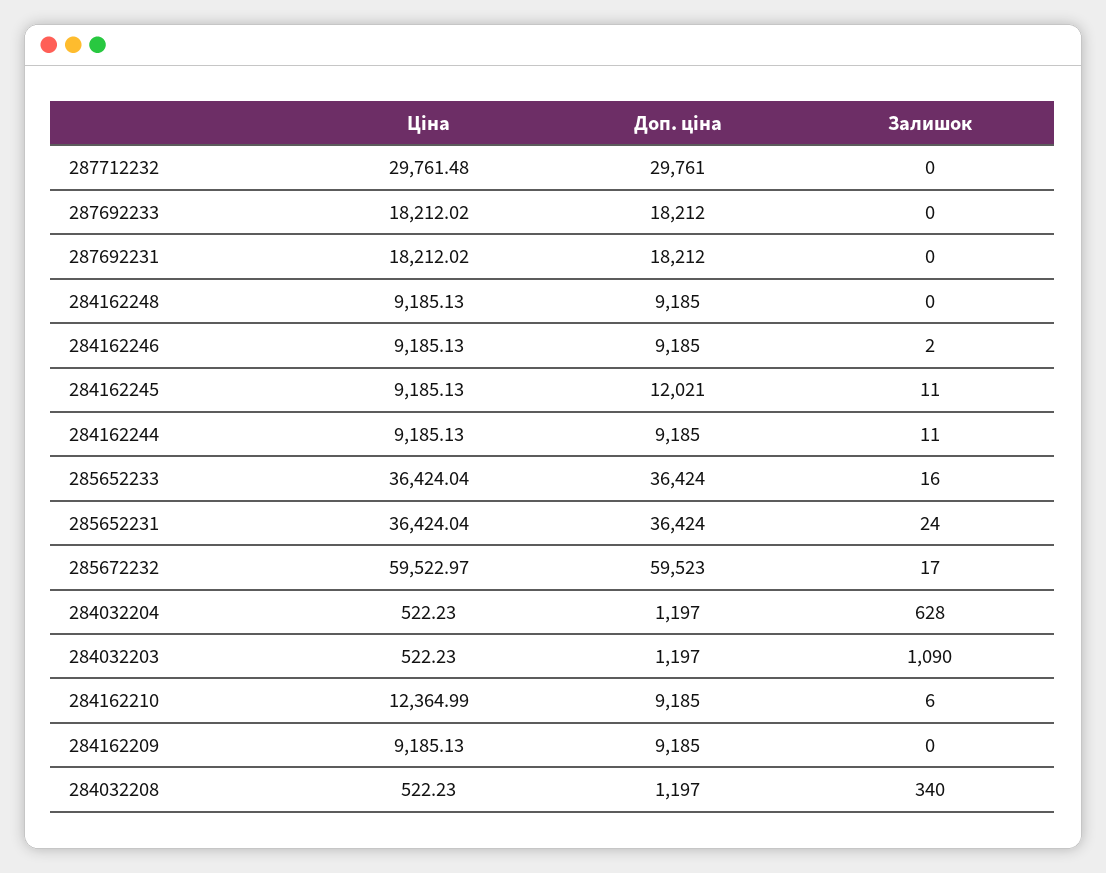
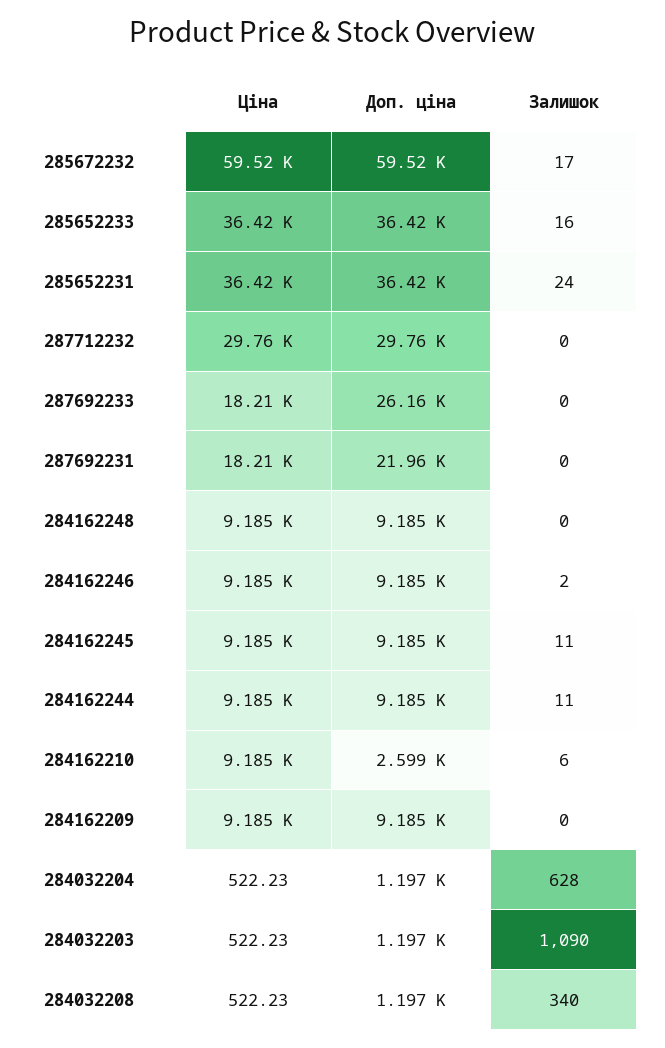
  {
    "Ціна": {
      "287712232": 29761.48,
      "287692233": 18212.02,
      "287692231": 18212.02,
      "284162248": 9185.13,
      "284162246": 9185.13,
      "284162245": 9185.13,
      "284162244": 9185.13,
      "285652233": 36424.04,
      "285652231": 36424.04,
      "285672232": 59522.97,
      "284032204": 522.23,
      "284032203": 522.23,
-     "284162210": 12364.99,
+     "284162210": 9185,
      "284162209": 9185.13,
      "284032208": 522.23
    },
    "Доп. ціна": {
      "287712232": 29761,
-     "287692233": 18212,
+     "287692233": 26160,
-     "287692231": 18212,
+     "287692231": 21960,
      "284162248": 9185,
      "284162246": 9185,
-     "284162245": 12021,
+     "284162245": 9185,
      "284162244": 9185,
      "285652233": 36424,
      "285652231": 36424,
      "285672232": 59523,
      "284032204": 1197,
      "284032203": 1197,
-     "284162210": 9185,
+     "284162210": 2599,
      "284162209": 9185,
      "284032208": 1197
    },
    "Залишок": {
      "287712232": 0,
      "287692233": 0,
      "287692231": 0,
      "284162248": 0,
      "284162246": 2,
      "284162245": 11,
      "284162244": 11,
      "285652233": 16,
      "285652231": 24,
      "285672232": 17,
      "284032204": 628,
      "284032203": 1090,
      "284162210": 6,
      "284162209": 0,
      "284032208": 340
    }
  }

